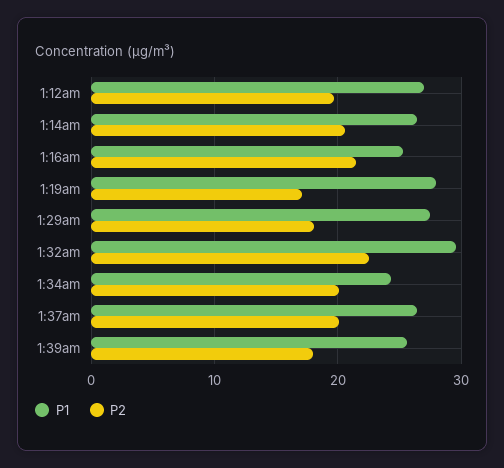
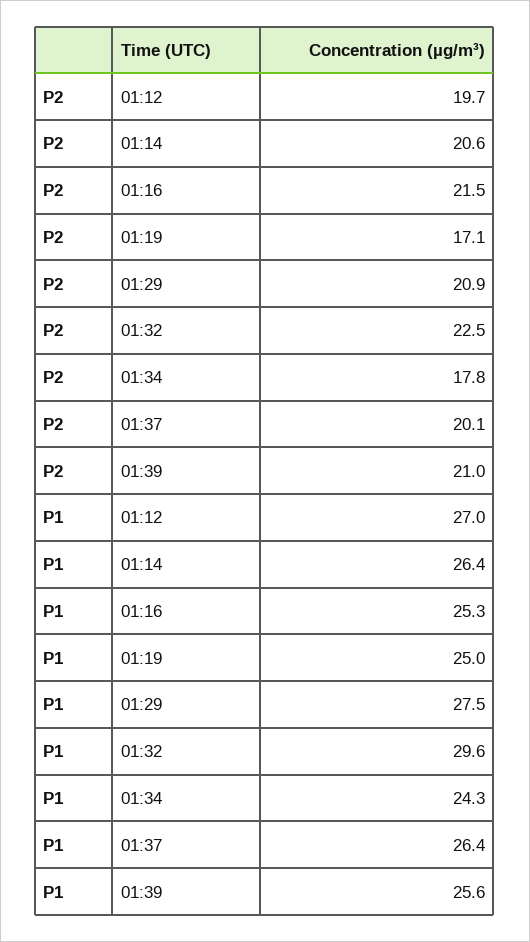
  {
    "P1": {
      "1:12am": 27,
      "1:14am": 26.4,
      "1:16am": 25.3,
-     "1:19am": 28,
+     "1:19am": 25,
      "1:29am": 27.5,
      "1:32am": 29.6,
      "1:34am": 24.3,
      "1:37am": 26.4,
      "1:39am": 25.6
    },
    "P2": {
      "1:12am": 19.7,
      "1:14am": 20.6,
      "1:16am": 21.5,
      "1:19am": 17.1,
-     "1:29am": 18,
+     "1:29am": 20.9,
      "1:32am": 22.5,
-     "1:34am": 20,
+     "1:34am": 17.8,
      "1:37am": 20.1,
-     "1:39am": 18
+     "1:39am": 21
    }
  }

